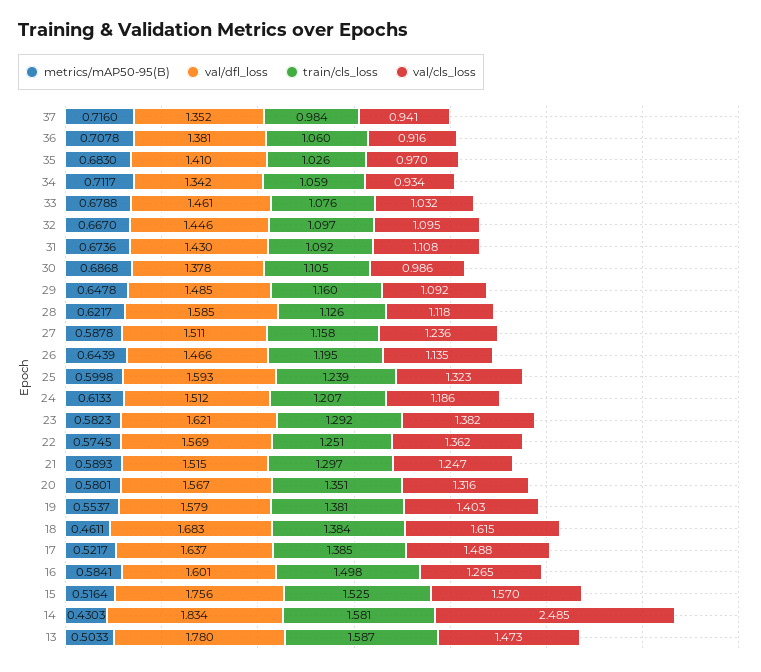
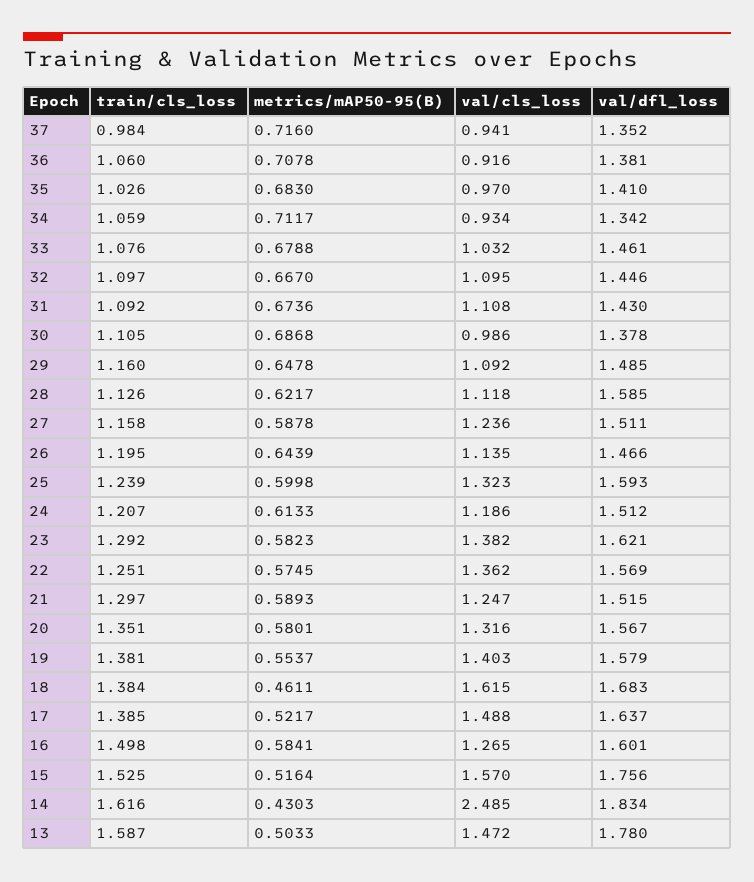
  {
    "metrics/mAP50-95(B)": {
      "37": 0.716,
      "36": 0.7078,
      "35": 0.683,
      "34": 0.7117,
      "33": 0.6788,
      "32": 0.667,
      "31": 0.6736,
      "30": 0.6868,
      "29": 0.6478,
      "28": 0.6217,
      "27": 0.5878,
      "26": 0.6439,
      "25": 0.5998,
      "24": 0.6133,
      "23": 0.5823,
      "22": 0.5745,
      "21": 0.5893,
      "20": 0.5801,
      "19": 0.5537,
      "18": 0.4611,
      "17": 0.5217,
      "16": 0.5841,
      "15": 0.5164,
      "14": 0.4303,
      "13": 0.5033
    },
    "val/dfl_loss": {
      "37": 1.352,
      "36": 1.381,
      "35": 1.41,
      "34": 1.342,
      "33": 1.461,
      "32": 1.446,
      "31": 1.43,
      "30": 1.378,
      "29": 1.485,
      "28": 1.585,
      "27": 1.511,
      "26": 1.466,
      "25": 1.593,
      "24": 1.512,
      "23": 1.621,
      "22": 1.569,
      "21": 1.515,
      "20": 1.567,
      "19": 1.579,
      "18": 1.683,
      "17": 1.637,
      "16": 1.601,
      "15": 1.756,
      "14": 1.834,
      "13": 1.78
    },
    "train/cls_loss": {
      "37": 0.984,
      "36": 1.06,
      "35": 1.026,
      "34": 1.059,
      "33": 1.076,
      "32": 1.097,
      "31": 1.092,
      "30": 1.105,
      "29": 1.16,
      "28": 1.126,
      "27": 1.158,
      "26": 1.195,
      "25": 1.239,
      "24": 1.207,
      "23": 1.292,
      "22": 1.251,
      "21": 1.297,
      "20": 1.351,
      "19": 1.381,
      "18": 1.384,
      "17": 1.385,
      "16": 1.498,
      "15": 1.525,
-     "14": 1.581,
+     "14": 1.616,
      "13": 1.587
    },
    "val/cls_loss": {
      "37": 0.941,
      "36": 0.916,
      "35": 0.97,
      "34": 0.934,
      "33": 1.032,
      "32": 1.095,
      "31": 1.108,
      "30": 0.986,
      "29": 1.092,
      "28": 1.118,
      "27": 1.236,
      "26": 1.135,
      "25": 1.323,
      "24": 1.186,
      "23": 1.382,
      "22": 1.362,
      "21": 1.247,
      "20": 1.316,
      "19": 1.403,
      "18": 1.615,
      "17": 1.488,
      "16": 1.265,
      "15": 1.57,
      "14": 2.485,
-     "13": 1.473
+     "13": 1.472
    }
  }

